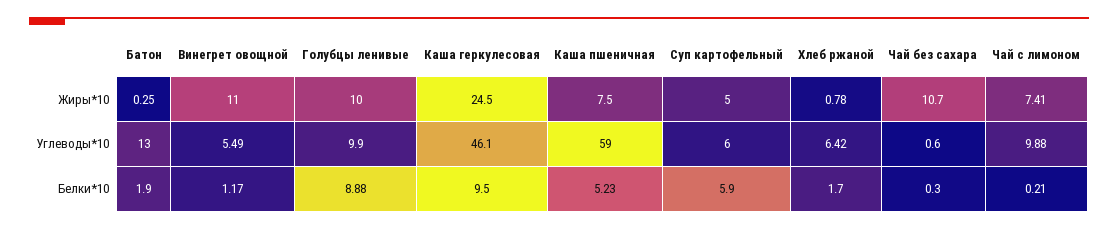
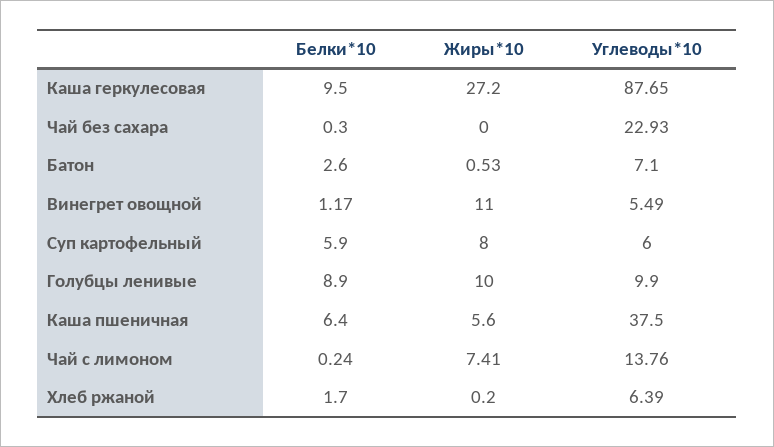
  {
    "Батон": {
-     "Жиры*10": 0.25,
+     "Жиры*10": 0.53,
-     "Углеводы*10": 13,
+     "Углеводы*10": 7.1,
-     "Белки*10": 1.9
+     "Белки*10": 2.6
    },
    "Винегрет овощной": {
      "Жиры*10": 11,
      "Углеводы*10": 5.49,
      "Белки*10": 1.17
    },
    "Голубцы ленивые": {
      "Жиры*10": 10,
      "Углеводы*10": 9.9,
-     "Белки*10": 8.88
+     "Белки*10": 8.9
    },
    "Каша геркулесовая": {
-     "Жиры*10": 24.5,
+     "Жиры*10": 27.2,
-     "Углеводы*10": 46.1,
+     "Углеводы*10": 87.65,
      "Белки*10": 9.5
    },
    "Каша пшеничная": {
-     "Жиры*10": 7.5,
+     "Жиры*10": 5.6,
-     "Углеводы*10": 59,
+     "Углеводы*10": 37.5,
-     "Белки*10": 5.23
+     "Белки*10": 6.4
    },
    "Суп картофельный": {
-     "Жиры*10": 5,
+     "Жиры*10": 8,
      "Углеводы*10": 6,
      "Белки*10": 5.9
    },
    "Хлеб ржаной": {
-     "Жиры*10": 0.78,
+     "Жиры*10": 0.2,
-     "Углеводы*10": 6.42,
+     "Углеводы*10": 6.39,
      "Белки*10": 1.7
    },
    "Чай без сахара": {
-     "Жиры*10": 10.7,
+     "Жиры*10": 0,
-     "Углеводы*10": 0.6,
+     "Углеводы*10": 22.93,
      "Белки*10": 0.3
    },
    "Чай с лимоном": {
      "Жиры*10": 7.41,
-     "Углеводы*10": 9.88,
+     "Углеводы*10": 13.76,
-     "Белки*10": 0.21
+     "Белки*10": 0.24
    }
  }

